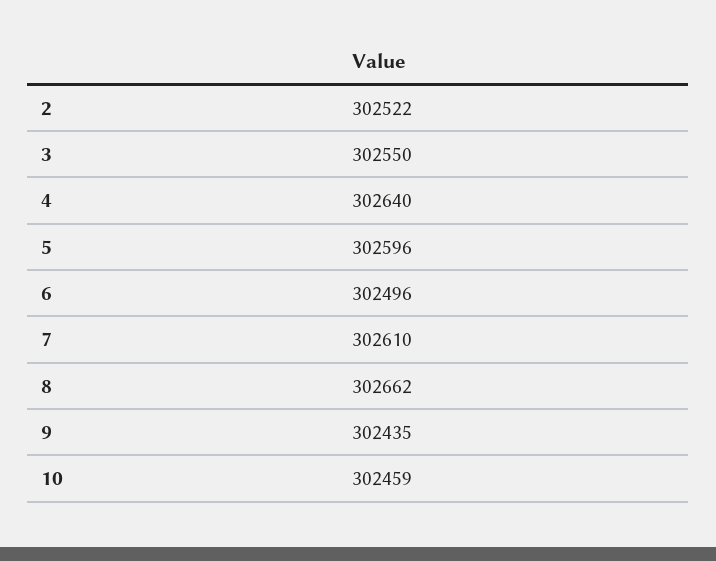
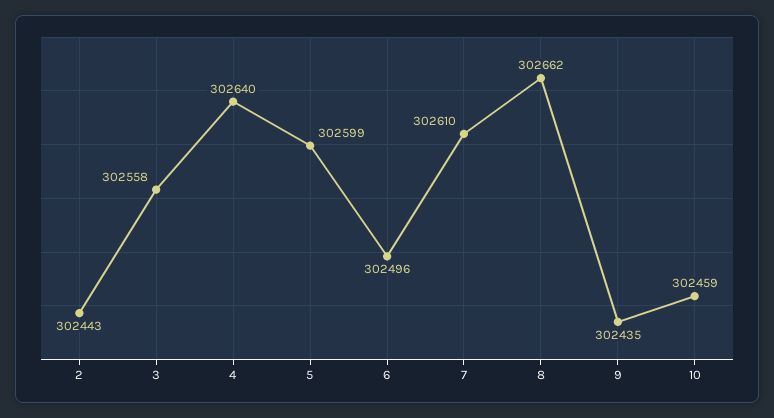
  {
-   "2": 302522,
+   "2": 302443,
-   "3": 302550,
+   "3": 302558,
    "4": 302640,
-   "5": 302596,
+   "5": 302599,
    "6": 302496,
    "7": 302610,
    "8": 302662,
    "9": 302435,
    "10": 302459
  }

